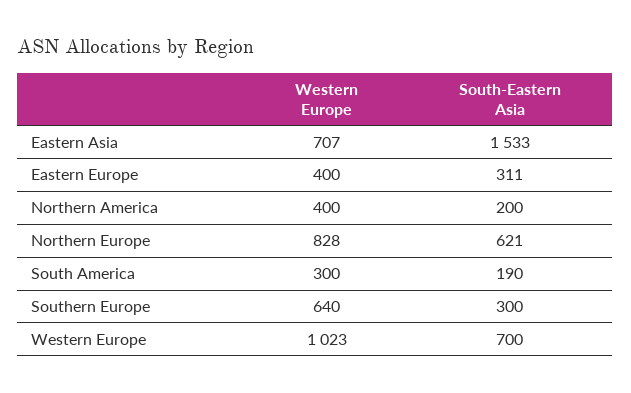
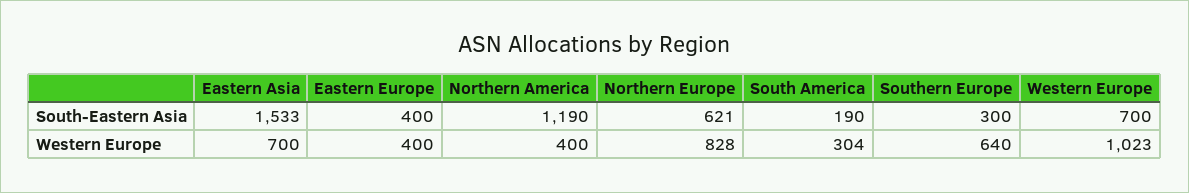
  {
    "Western Europe": {
-     "Eastern Asia": 707,
+     "Eastern Asia": 700,
      "Eastern Europe": 400,
      "Northern America": 400,
      "Northern Europe": 828,
-     "South America": 300,
+     "South America": 304,
      "Southern Europe": 640,
      "Western Europe": 1023
    },
    "South-Eastern Asia": {
      "Eastern Asia": 1533,
-     "Eastern Europe": 311,
+     "Eastern Europe": 400,
-     "Northern America": 200,
+     "Northern America": 1190,
      "Northern Europe": 621,
      "South America": 190,
      "Southern Europe": 300,
      "Western Europe": 700
    }
  }

